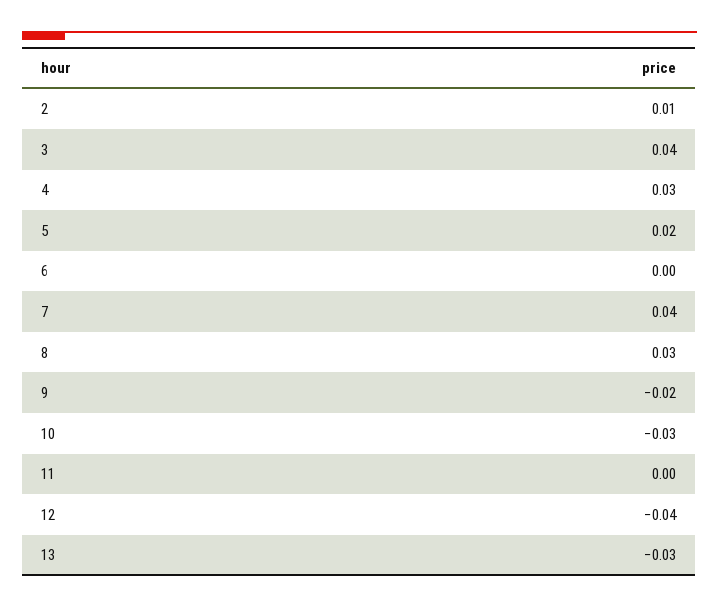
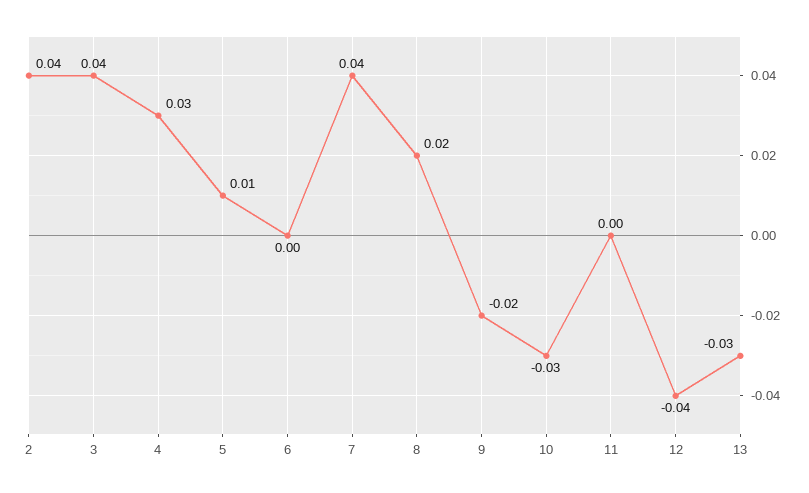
  {
-   "2": 0.01,
+   "2": 0.04,
    "3": 0.04,
    "4": 0.03,
-   "5": 0.02,
+   "5": 0.01,
    "6": 0,
    "7": 0.04,
-   "8": 0.03,
+   "8": 0.02,
    "9": -0.02,
    "10": -0.03,
    "11": 0,
    "12": -0.04,
    "13": -0.03
  }

